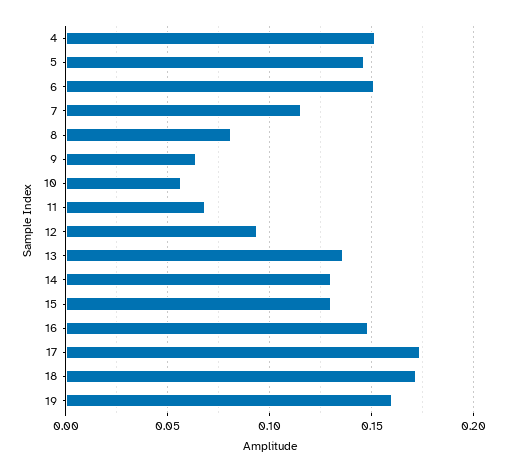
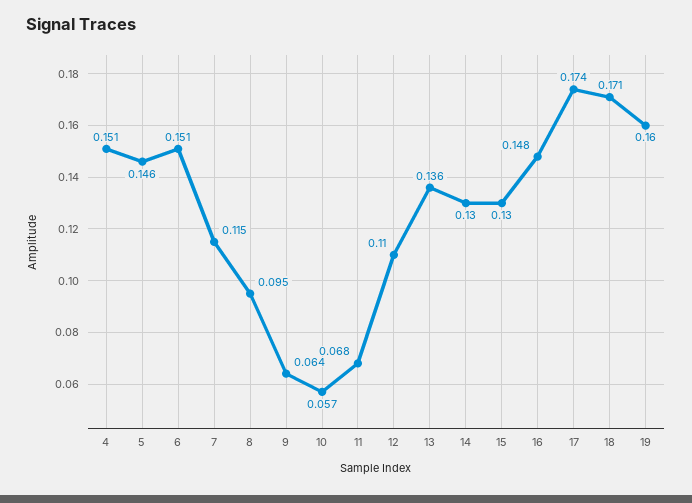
  {
    "4": 0.151,
    "5": 0.146,
    "6": 0.151,
    "7": 0.115,
-   "8": 0.08,
+   "8": 0.095,
    "9": 0.064,
    "10": 0.057,
    "11": 0.068,
-   "12": 0.095,
+   "12": 0.11,
    "13": 0.136,
    "14": 0.13,
    "15": 0.13,
    "16": 0.148,
    "17": 0.174,
    "18": 0.171,
    "19": 0.16
  }

